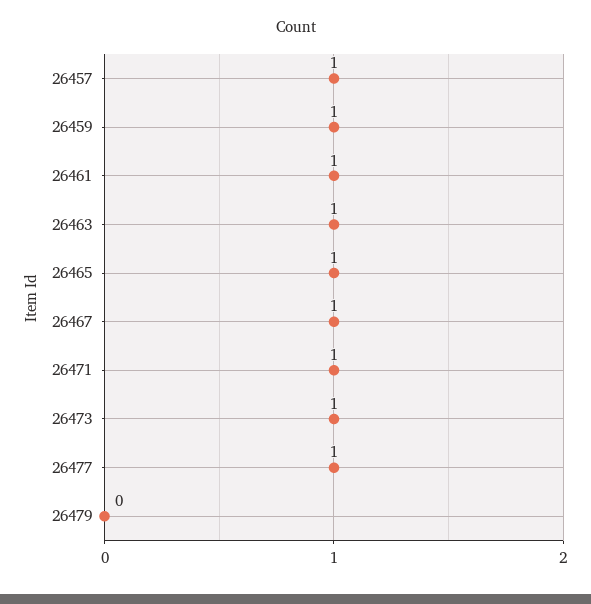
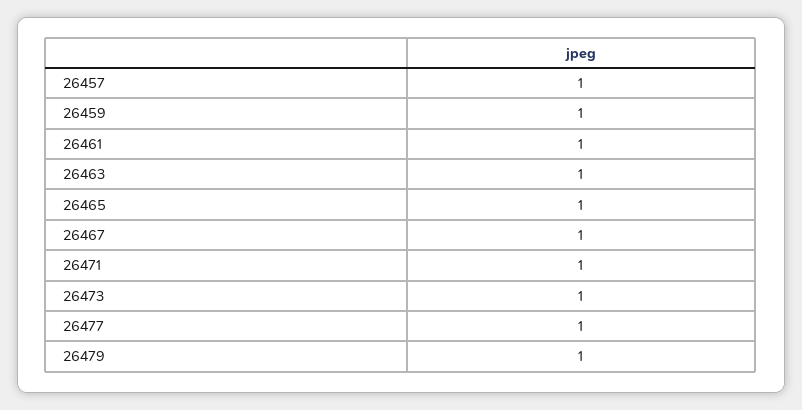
  {
    "26457": 1,
    "26459": 1,
    "26461": 1,
    "26463": 1,
    "26465": 1,
    "26467": 1,
    "26471": 1,
    "26473": 1,
    "26477": 1,
-   "26479": 0
+   "26479": 1
  }

